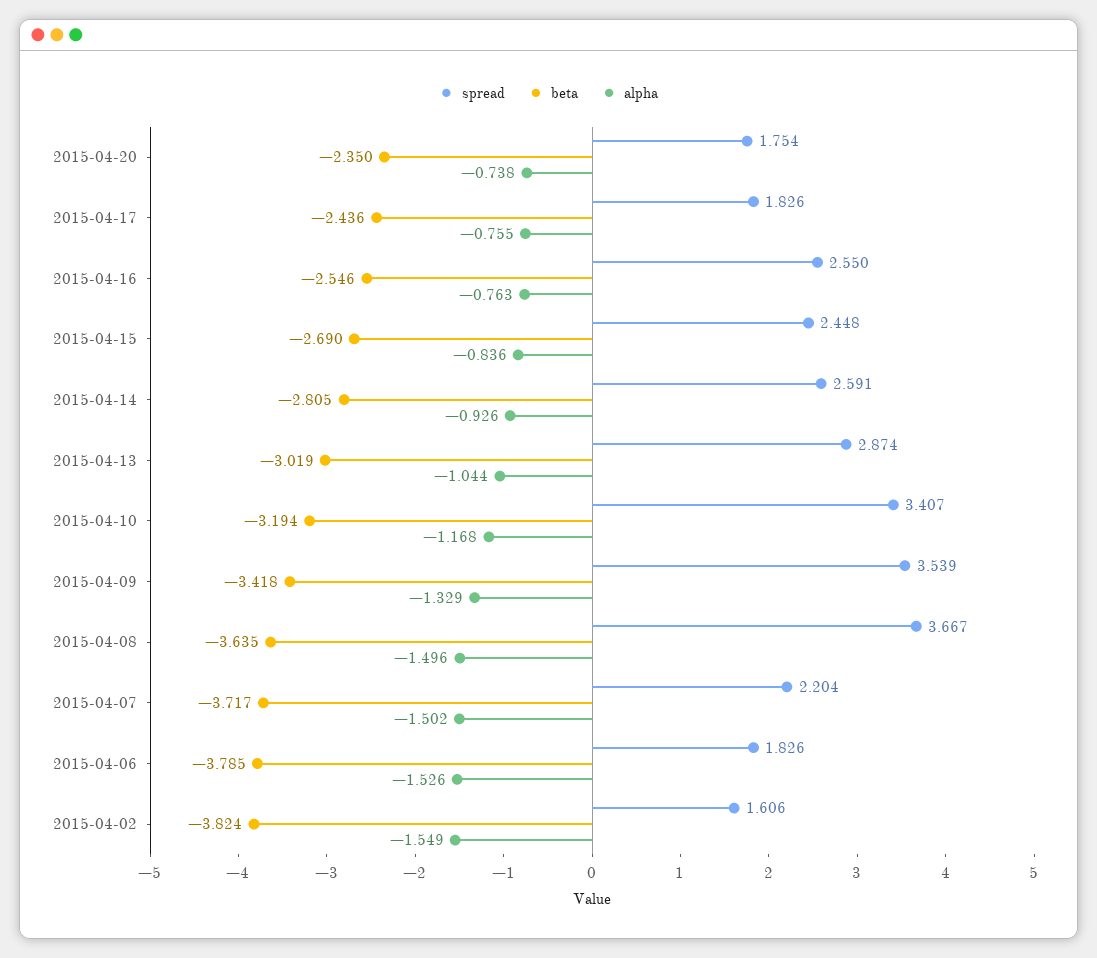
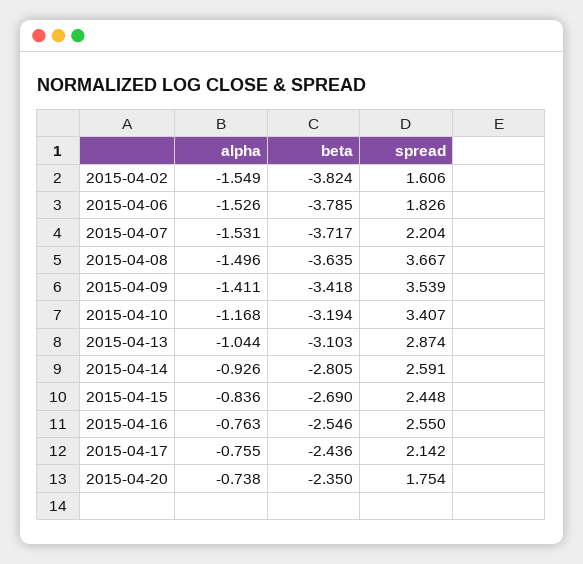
  {
    "spread": {
      "2015-04-20": 1.754,
-     "2015-04-17": 1.826,
+     "2015-04-17": 2.142,
      "2015-04-16": 2.55,
      "2015-04-15": 2.448,
      "2015-04-14": 2.591,
      "2015-04-13": 2.874,
      "2015-04-10": 3.407,
      "2015-04-09": 3.539,
      "2015-04-08": 3.667,
      "2015-04-07": 2.204,
      "2015-04-06": 1.826,
      "2015-04-02": 1.606
    },
    "beta": {
      "2015-04-20": -2.35,
      "2015-04-17": -2.436,
      "2015-04-16": -2.546,
      "2015-04-15": -2.69,
      "2015-04-14": -2.805,
-     "2015-04-13": -3.019,
+     "2015-04-13": -3.103,
      "2015-04-10": -3.194,
      "2015-04-09": -3.418,
      "2015-04-08": -3.635,
      "2015-04-07": -3.717,
      "2015-04-06": -3.785,
      "2015-04-02": -3.824
    },
    "alpha": {
      "2015-04-20": -0.738,
      "2015-04-17": -0.755,
      "2015-04-16": -0.763,
      "2015-04-15": -0.836,
      "2015-04-14": -0.926,
      "2015-04-13": -1.044,
      "2015-04-10": -1.168,
-     "2015-04-09": -1.329,
+     "2015-04-09": -1.411,
      "2015-04-08": -1.496,
-     "2015-04-07": -1.502,
+     "2015-04-07": -1.531,
      "2015-04-06": -1.526,
      "2015-04-02": -1.549
    }
  }

